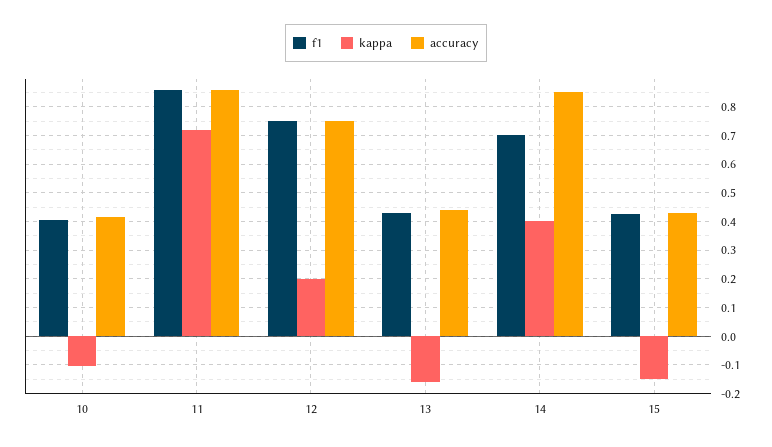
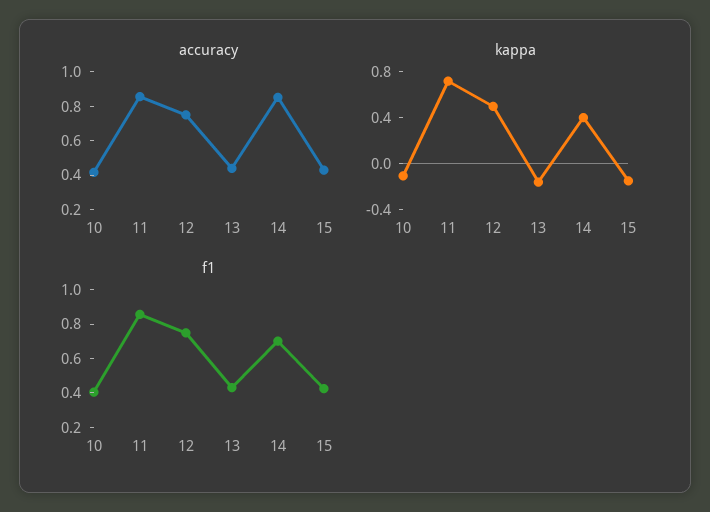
  {
    "f1": {
      "10": 0.4,
      "11": 0.85,
      "12": 0.75,
      "13": 0.425,
      "14": 0.7,
      "15": 0.425
    },
    "kappa": {
      "10": -0.1,
      "11": 0.725,
-     "12": 0.2,
+     "12": 0.5,
      "13": -0.15,
      "14": 0.4,
      "15": -0.15
    },
    "accuracy": {
      "10": 0.425,
      "11": 0.85,
      "12": 0.75,
      "13": 0.45,
      "14": 0.85,
      "15": 0.425
    }
  }

